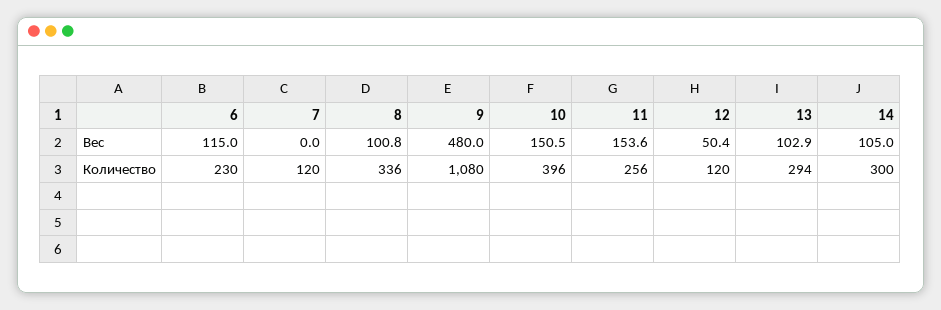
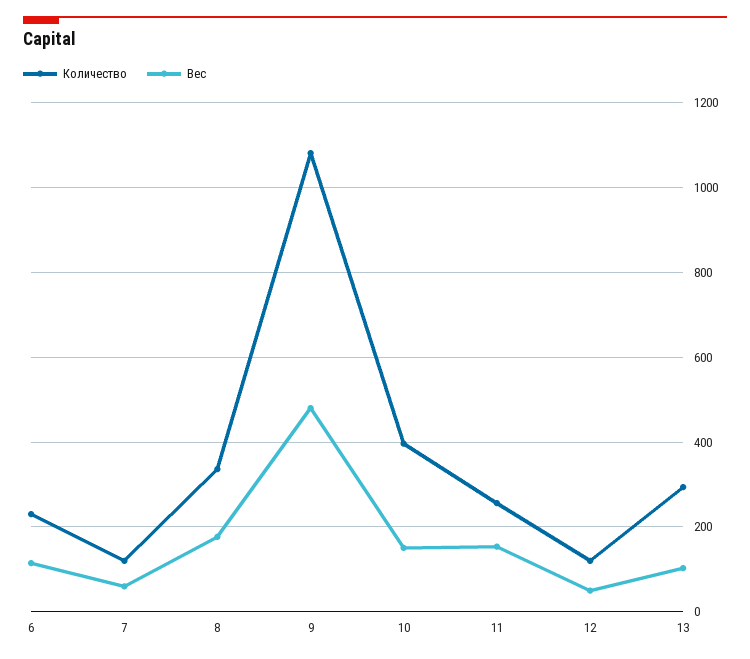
  {
    "Вес": {
      "6": 115,
-     "7": 0,
+     "7": 60,
-     "8": 100.8,
+     "8": 180,
      "9": 480,
      "10": 150.5,
      "11": 153.6,
      "12": 50.4,
-     "13": 102.9,
+     "13": 102.9
-     "14": 105
    },
    "Количество": {
      "6": 230,
      "7": 120,
      "8": 336,
      "9": 1080,
      "10": 396,
      "11": 256,
      "12": 120,
-     "13": 294,
+     "13": 294
-     "14": 300
    }
  }

